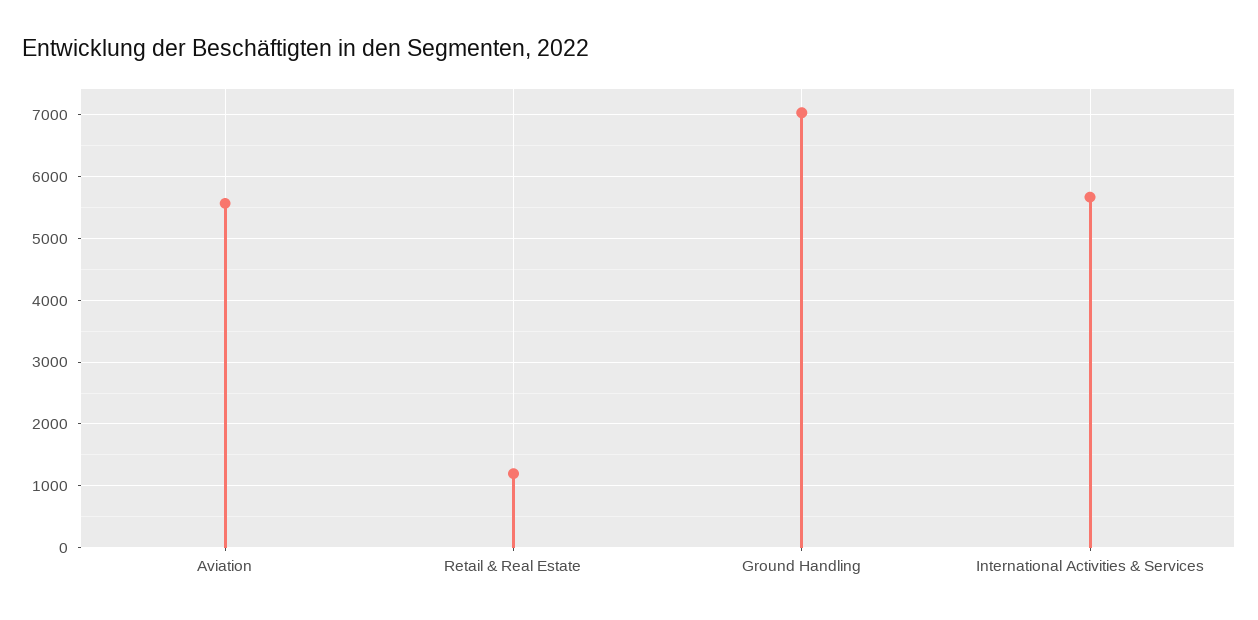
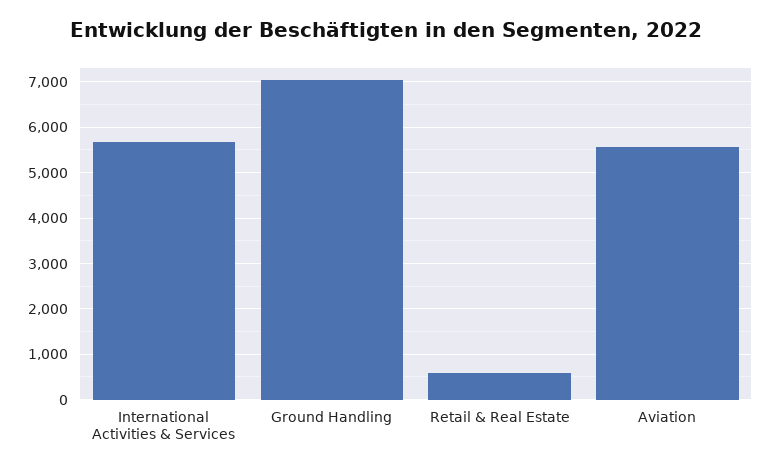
  {
    "Aviation": 5600,
-   "Retail & Real Estate": 1200,
+   "Retail & Real Estate": 600,
    "Ground Handling": 7000,
    "International Activities & Services": 5700
  }

